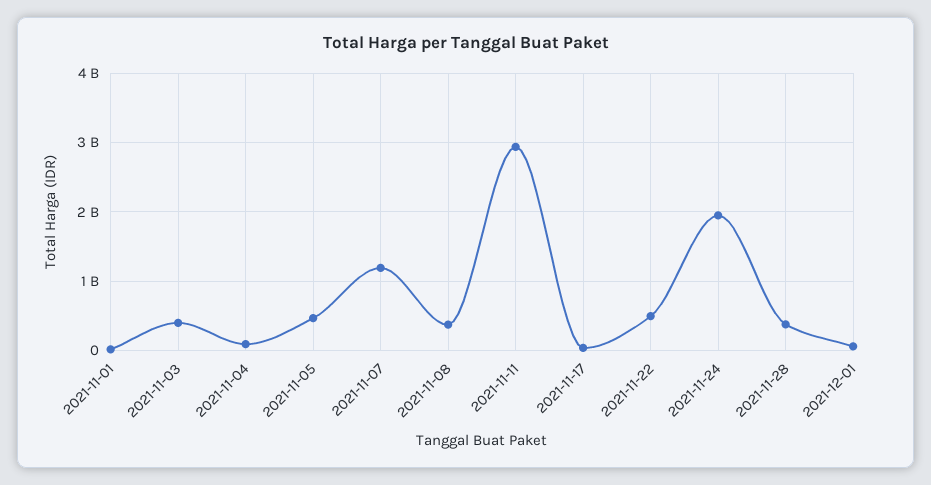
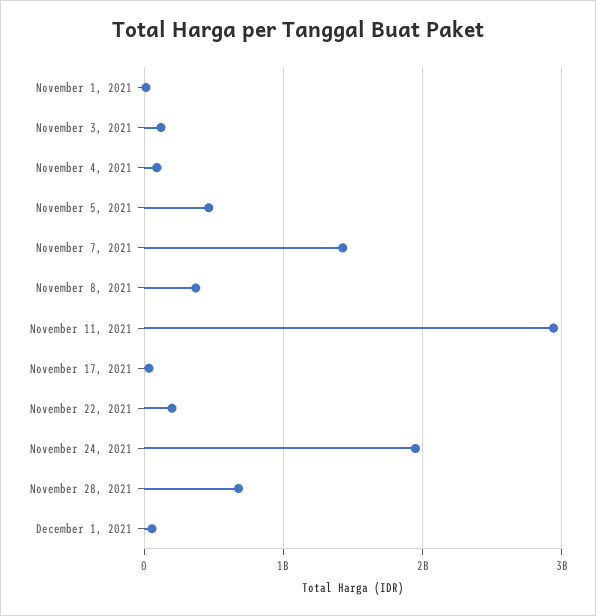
  {
    "2021-11-01": 0,
-   "2021-11-03": 400000000,
+   "2021-11-03": 100000000,
    "2021-11-04": 100000000,
    "2021-11-05": 500000000,
-   "2021-11-07": 1200000000,
+   "2021-11-07": 1400000000,
    "2021-11-08": 400000000,
    "2021-11-11": 2900000000,
    "2021-11-17": 0,
-   "2021-11-22": 500000000,
+   "2021-11-22": 200000000,
    "2021-11-24": 1900000000,
-   "2021-11-28": 400000000,
+   "2021-11-28": 700000000,
    "2021-12-01": 100000000
  }

